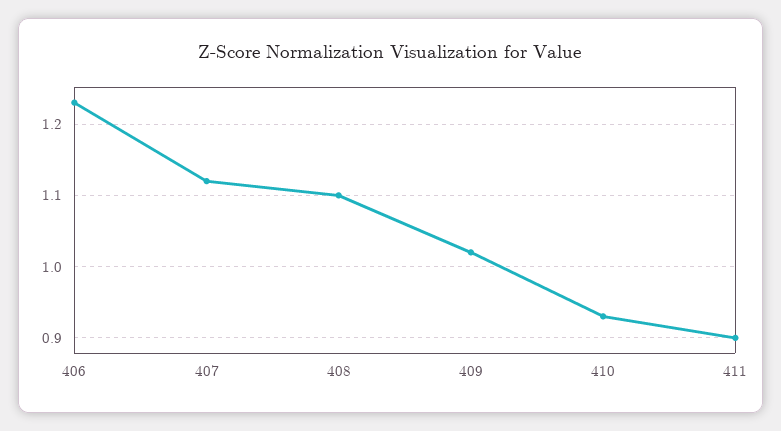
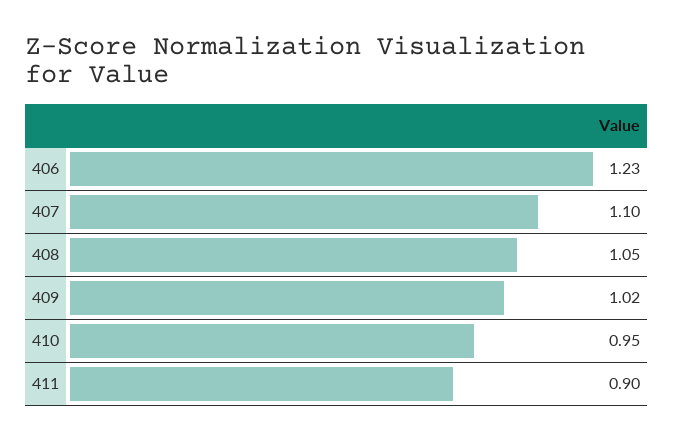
  {
    "406": 1.23,
-   "407": 1.12,
+   "407": 1.1,
-   "408": 1.1,
+   "408": 1.05,
    "409": 1.02,
-   "410": 0.93,
+   "410": 0.95,
    "411": 0.9
  }

